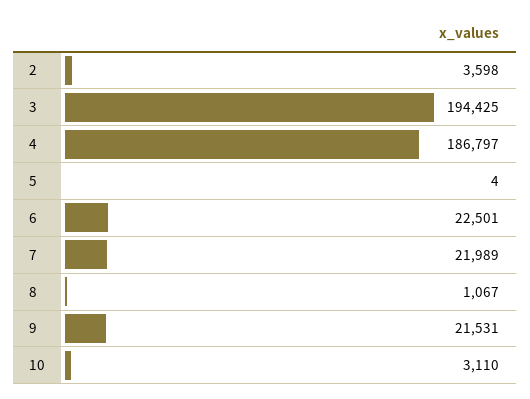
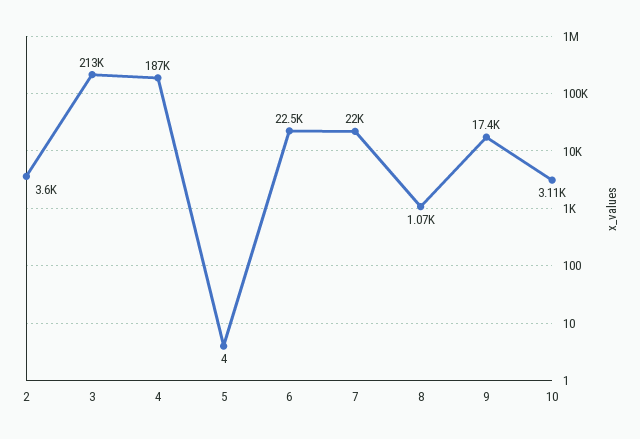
  {
    "2": 3598,
-   "3": 194425,
+   "3": 213000,
    "4": 186797,
    "5": 4,
    "6": 22501,
    "7": 21989,
    "8": 1067,
-   "9": 21531,
+   "9": 17400,
    "10": 3110
  }

